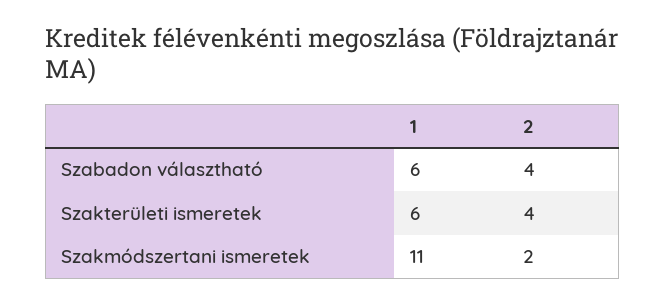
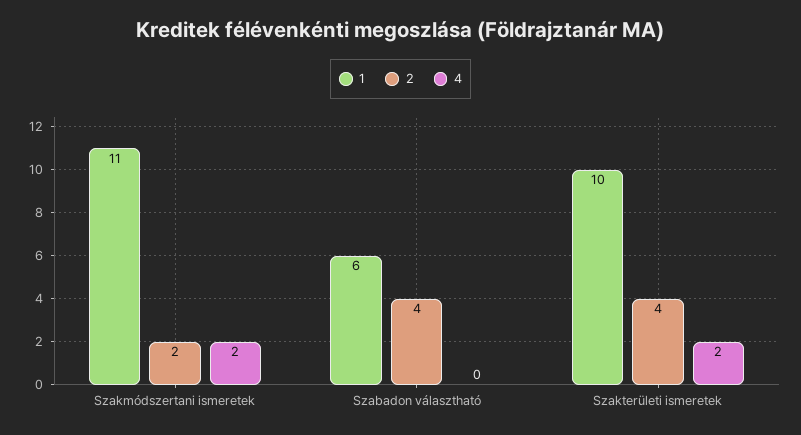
  {
    "1": {
      "Szabadon választható": 6,
-     "Szakterületi ismeretek": 6,
+     "Szakterületi ismeretek": 10,
      "Szakmódszertani ismeretek": 11
    },
    "2": {
      "Szabadon választható": 4,
      "Szakterületi ismeretek": 4,
      "Szakmódszertani ismeretek": 2
-   }
+   },
+   "4": {
+     "Szakmódszertani ismeretek": 2,
+     "Szabadon választható": 0,
+     "Szakterületi ismeretek": 2
+   }
  }

